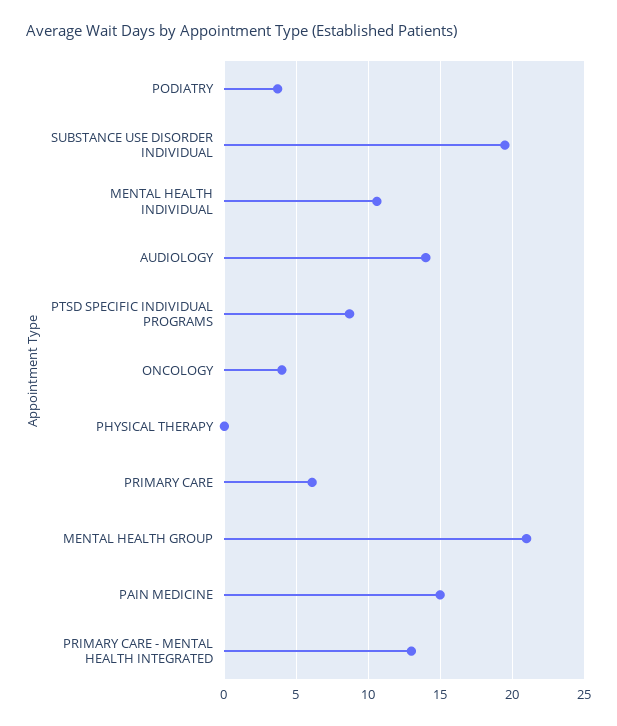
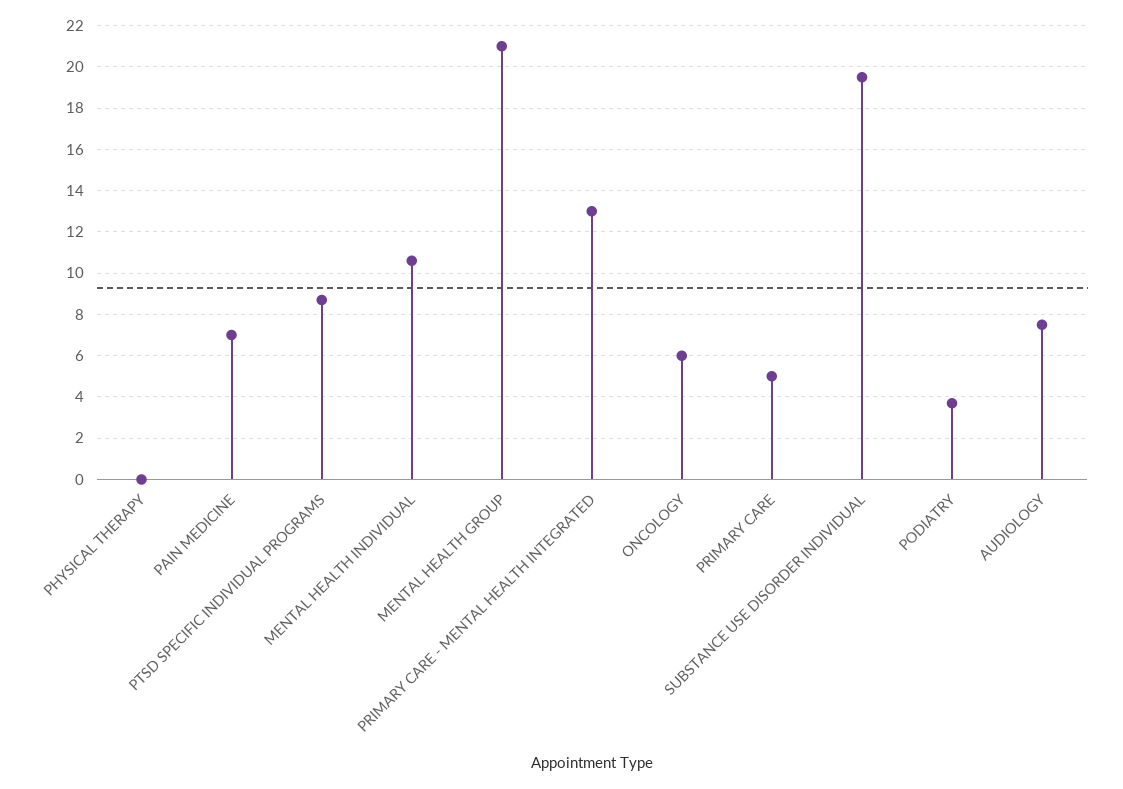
  {
    "PODIATRY": 3.5,
    "SUBSTANCE USE DISORDER INDIVIDUAL": 19.5,
    "MENTAL HEALTH INDIVIDUAL": 10.5,
-   "AUDIOLOGY": 14,
+   "AUDIOLOGY": 7.5,
    "PTSD SPECIFIC INDIVIDUAL PROGRAMS": 8.5,
-   "ONCOLOGY": 4,
+   "ONCOLOGY": 6,
    "PHYSICAL THERAPY": 0,
-   "PRIMARY CARE": 6,
+   "PRIMARY CARE": 5,
    "MENTAL HEALTH GROUP": 21,
-   "PAIN MEDICINE": 15,
+   "PAIN MEDICINE": 7,
    "PRIMARY CARE - MENTAL HEALTH INTEGRATED": 13
  }

